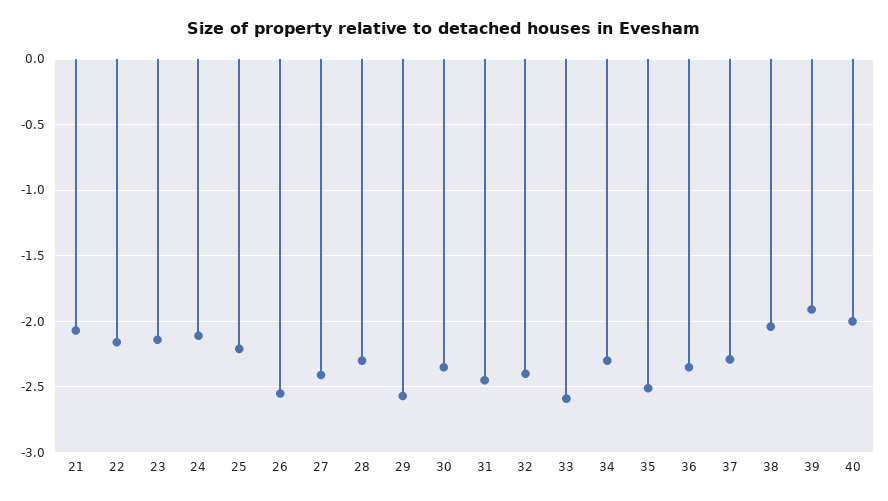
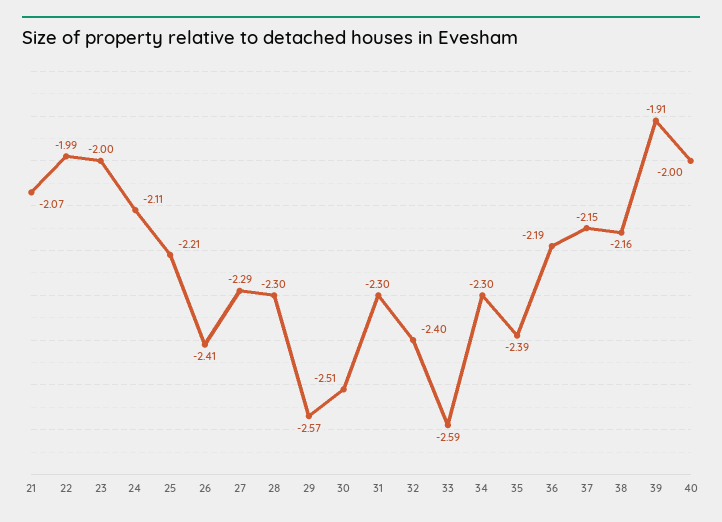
  {
    "21": -2.07,
-   "22": -2.15,
+   "22": -1.99,
-   "23": -2.15,
+   "23": -2,
    "24": -2.11,
    "25": -2.21,
-   "26": -2.55,
+   "26": -2.41,
-   "27": -2.4,
+   "27": -2.29,
    "28": -2.3,
    "29": -2.57,
-   "30": -2.35,
+   "30": -2.51,
-   "31": -2.45,
+   "31": -2.3,
    "32": -2.4,
    "33": -2.59,
    "34": -2.3,
-   "35": -2.5,
+   "35": -2.39,
-   "36": -2.35,
+   "36": -2.19,
-   "37": -2.3,
+   "37": -2.15,
-   "38": -2.05,
+   "38": -2.16,
    "39": -1.91,
    "40": -2
  }

